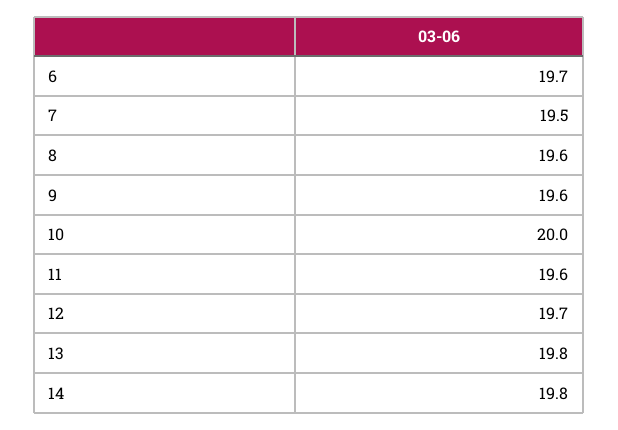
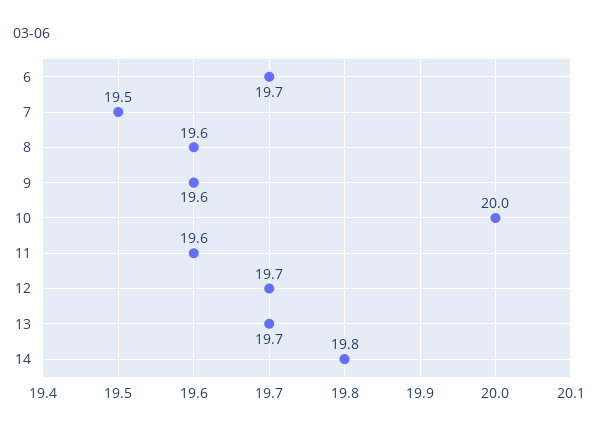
  {
    "6": 19.7,
    "7": 19.5,
    "8": 19.6,
    "9": 19.6,
    "10": 20,
    "11": 19.6,
    "12": 19.7,
-   "13": 19.8,
+   "13": 19.7,
    "14": 19.8
  }

